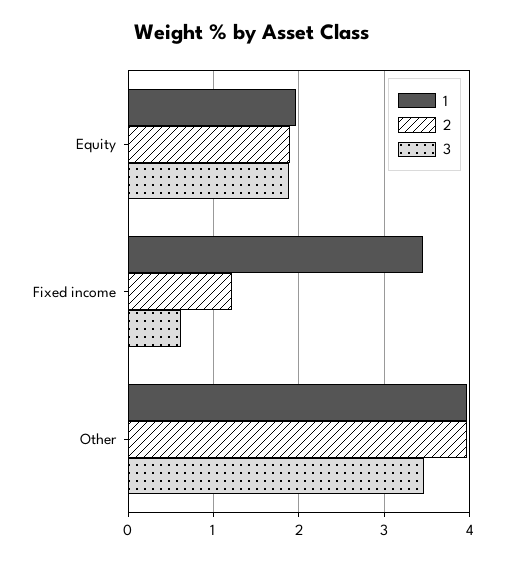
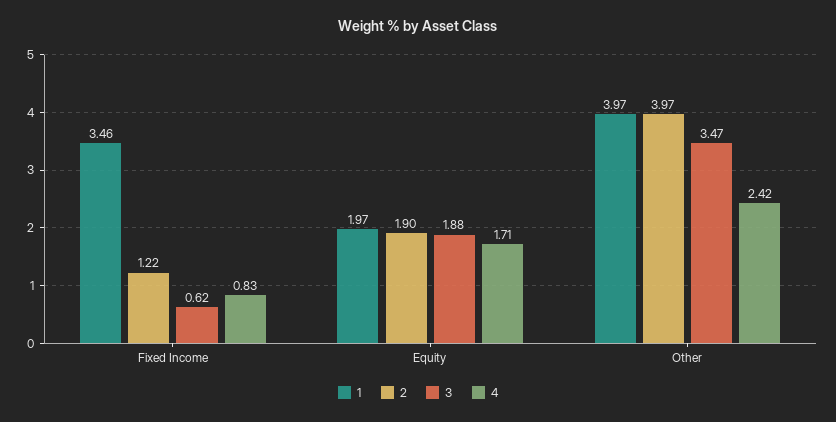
  {
    "1": {
      "Equity": 1.97,
      "Fixed income": 3.46,
      "Other": 3.97
    },
    "2": {
      "Equity": 1.9,
      "Fixed income": 1.22,
      "Other": 3.97
    },
    "3": {
      "Equity": 1.88,
      "Fixed income": 0.62,
      "Other": 3.47
-   }
+   },
+   "4": {
+     "Fixed income": 0.83,
+     "Equity": 1.71,
+     "Other": 2.42
+   }
  }

